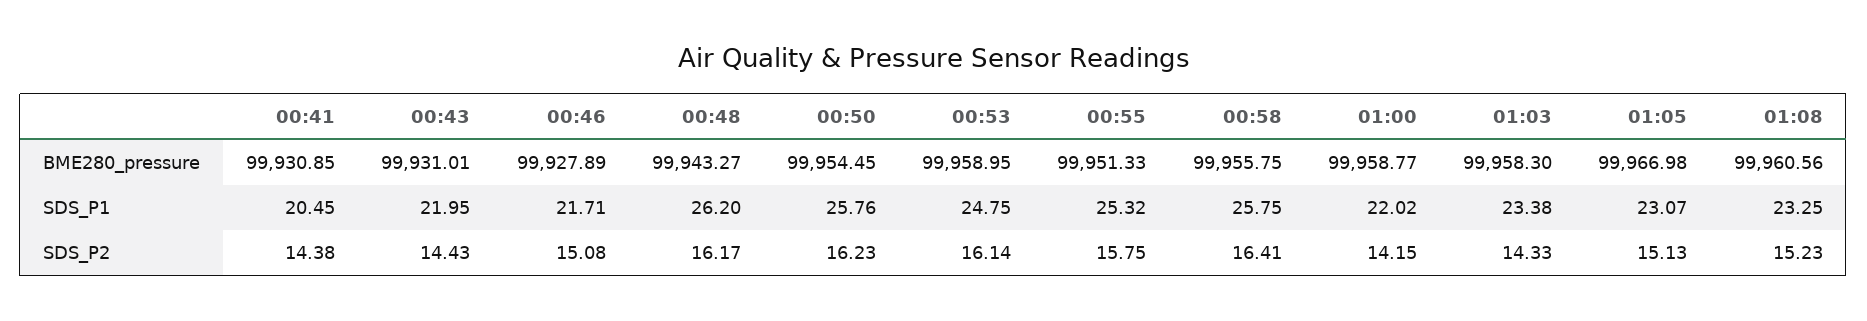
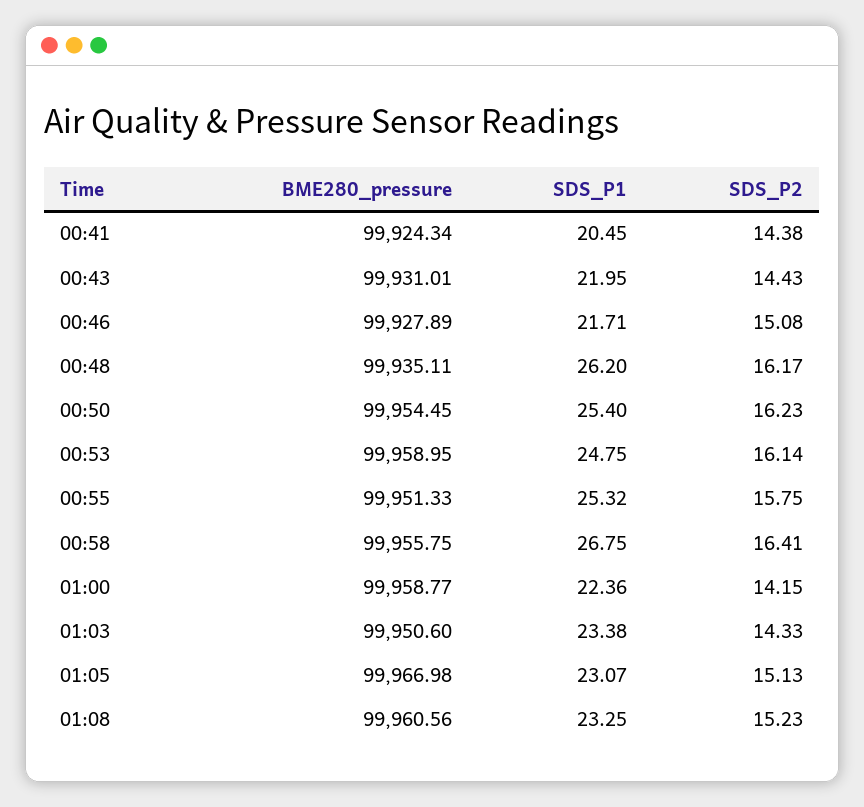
  {
    "00:41": {
-     "BME280_pressure": 99930.85,
+     "BME280_pressure": 99924.34,
      "SDS_P1": 20.45,
      "SDS_P2": 14.38
    },
    "00:43": {
      "BME280_pressure": 99931.01,
      "SDS_P1": 21.95,
      "SDS_P2": 14.43
    },
    "00:46": {
      "BME280_pressure": 99927.89,
      "SDS_P1": 21.71,
      "SDS_P2": 15.08
    },
    "00:48": {
-     "BME280_pressure": 99943.27,
+     "BME280_pressure": 99935.11,
      "SDS_P1": 26.2,
      "SDS_P2": 16.17
    },
    "00:50": {
      "BME280_pressure": 99954.45,
-     "SDS_P1": 25.76,
+     "SDS_P1": 25.4,
      "SDS_P2": 16.23
    },
    "00:53": {
      "BME280_pressure": 99958.95,
      "SDS_P1": 24.75,
      "SDS_P2": 16.14
    },
    "00:55": {
      "BME280_pressure": 99951.33,
      "SDS_P1": 25.32,
      "SDS_P2": 15.75
    },
    "00:58": {
      "BME280_pressure": 99955.75,
-     "SDS_P1": 25.75,
+     "SDS_P1": 26.75,
      "SDS_P2": 16.41
    },
    "01:00": {
      "BME280_pressure": 99958.77,
-     "SDS_P1": 22.02,
+     "SDS_P1": 22.36,
      "SDS_P2": 14.15
    },
    "01:03": {
-     "BME280_pressure": 99958.3,
+     "BME280_pressure": 99950.6,
      "SDS_P1": 23.38,
      "SDS_P2": 14.33
    },
    "01:05": {
      "BME280_pressure": 99966.98,
      "SDS_P1": 23.07,
      "SDS_P2": 15.13
    },
    "01:08": {
      "BME280_pressure": 99960.56,
      "SDS_P1": 23.25,
      "SDS_P2": 15.23
    }
  }

